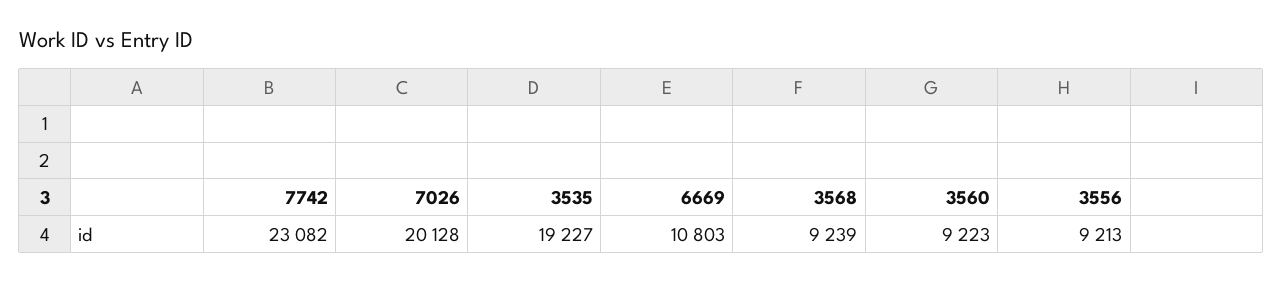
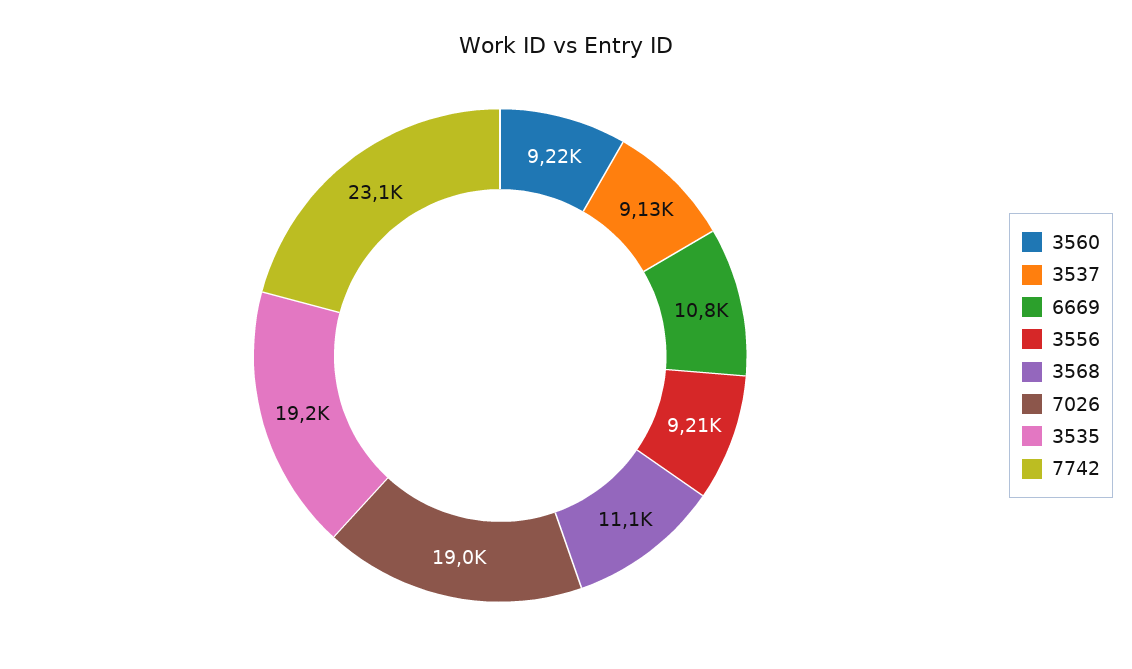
  {
    "7742": 23082,
-   "7026": 20128,
+   "7026": 19000,
    "3535": 19227,
    "6669": 10803,
-   "3568": 9239,
+   "3568": 11100,
    "3560": 9223,
-   "3556": 9213
+   "3556": 9213,
+   "3537": 9130
  }

